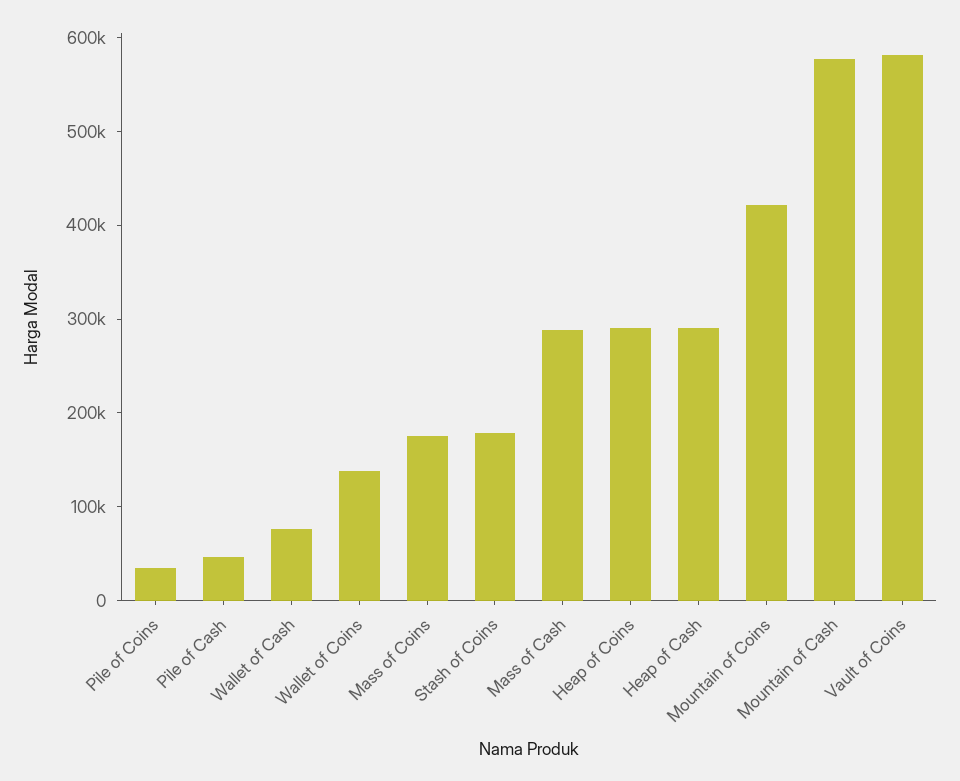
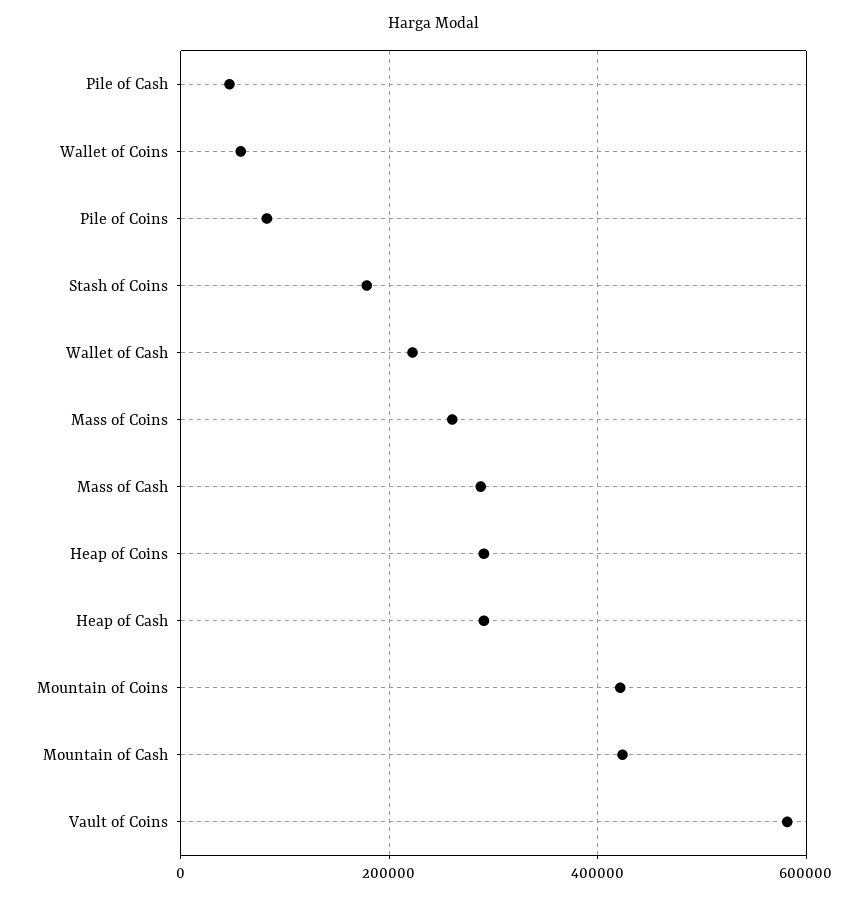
  {
-   "Pile of Coins": 40000,
+   "Pile of Coins": 80000,
    "Pile of Cash": 40000,
-   "Wallet of Cash": 80000,
+   "Wallet of Cash": 220000,
-   "Wallet of Coins": 140000,
+   "Wallet of Coins": 60000,
-   "Mass of Coins": 180000,
+   "Mass of Coins": 260000,
    "Stash of Coins": 180000,
    "Mass of Cash": 280000,
    "Heap of Coins": 300000,
    "Heap of Cash": 300000,
    "Mountain of Coins": 420000,
-   "Mountain of Cash": 580000,
+   "Mountain of Cash": 420000,
    "Vault of Coins": 580000
  }

